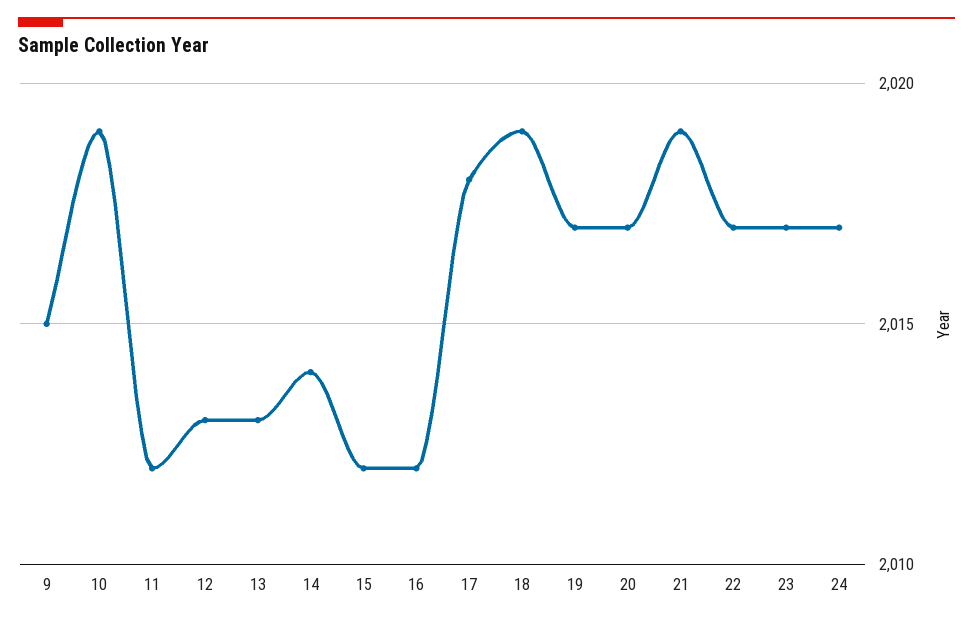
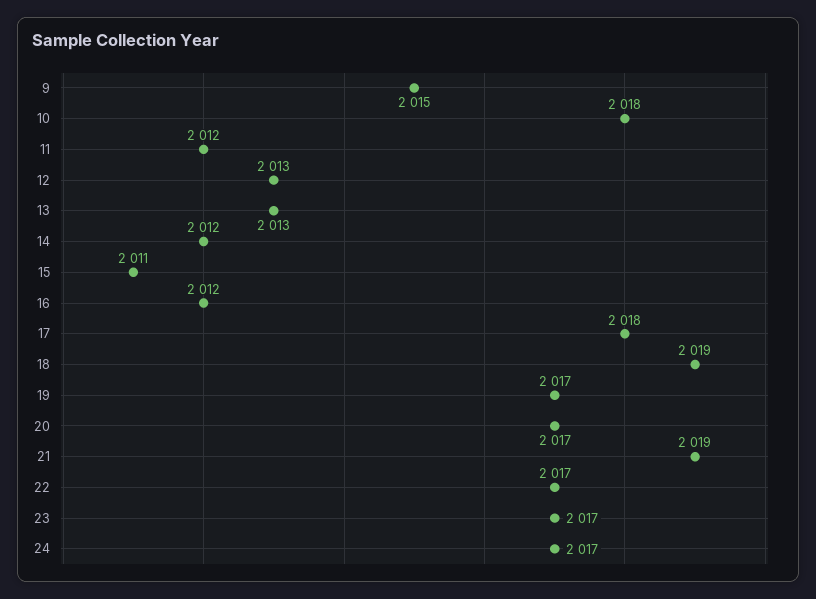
  {
    "9": 2015,
-   "10": 2019,
+   "10": 2018,
    "11": 2012,
    "12": 2013,
    "13": 2013,
-   "14": 2014,
+   "14": 2012,
-   "15": 2012,
+   "15": 2011,
    "16": 2012,
    "17": 2018,
    "18": 2019,
    "19": 2017,
    "20": 2017,
    "21": 2019,
    "22": 2017,
    "23": 2017,
    "24": 2017
  }

